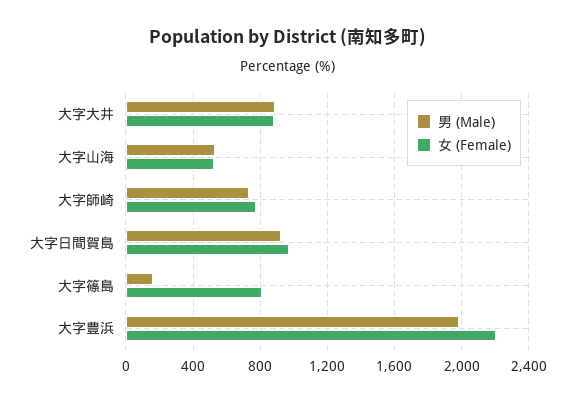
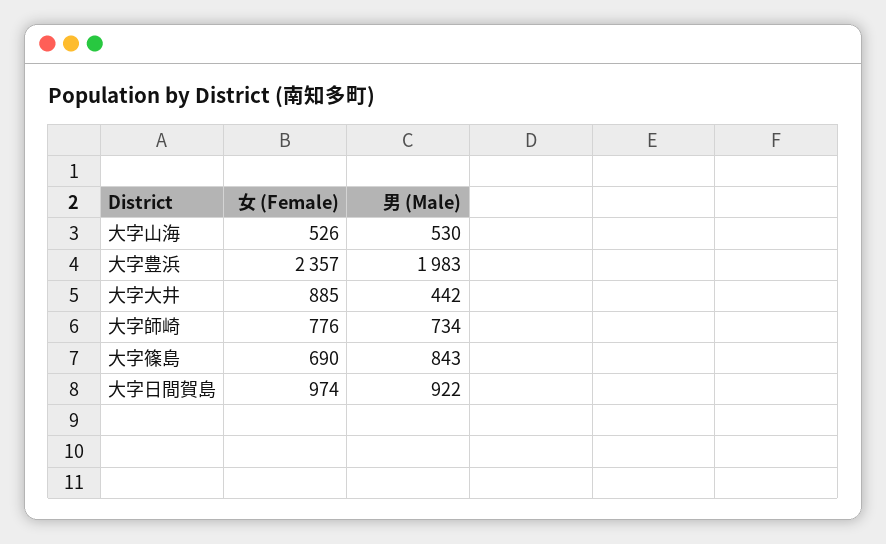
  {
    "男 (Male)": {
-     "大字大井": 900,
+     "大字大井": 442,
      "大字山海": 530,
      "大字師崎": 734,
      "大字日間賀島": 922,
-     "大字篠島": 150,
+     "大字篠島": 843,
      "大字豊浜": 1983
    },
    "女 (Female)": {
      "大字大井": 885,
      "大字山海": 526,
      "大字師崎": 776,
      "大字日間賀島": 974,
-     "大字篠島": 800,
+     "大字篠島": 690,
-     "大字豊浜": 2200
+     "大字豊浜": 2357
    }
  }

